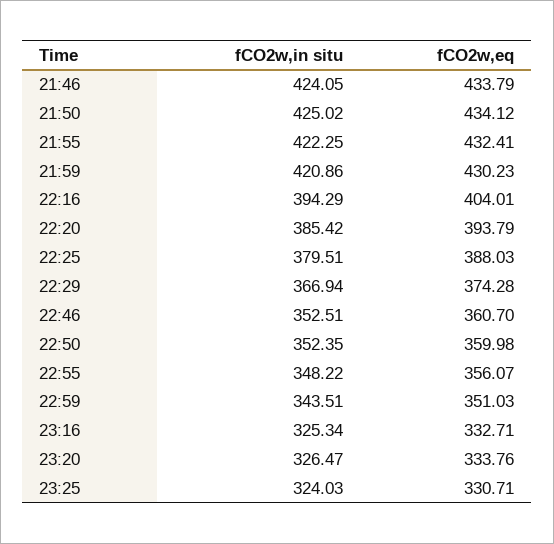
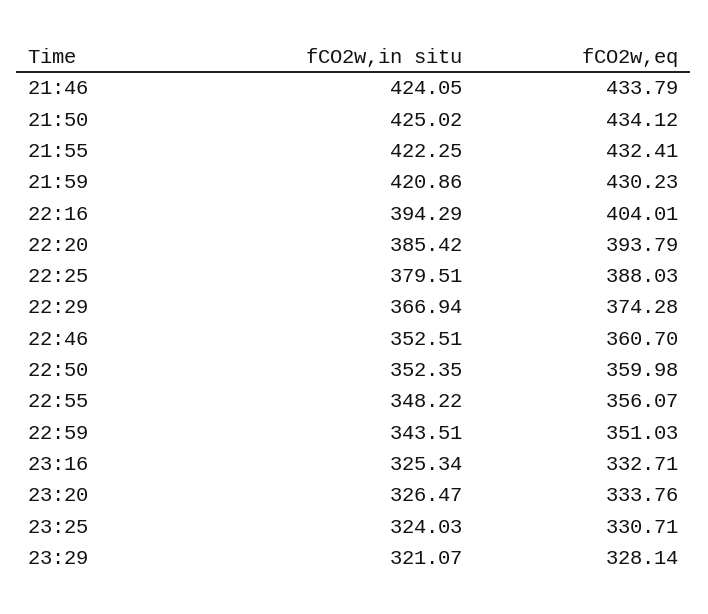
  {
    "fCO2w,in situ": {
      "21:46": 424.05,
      "21:50": 425.02,
      "21:55": 422.25,
      "21:59": 420.86,
      "22:16": 394.29,
      "22:20": 385.42,
      "22:25": 379.51,
      "22:29": 366.94,
      "22:46": 352.51,
      "22:50": 352.35,
      "22:55": 348.22,
      "22:59": 343.51,
      "23:16": 325.34,
      "23:20": 326.47,
-     "23:25": 324.03
+     "23:25": 324.03,
+     "23:29": 321.07
    },
    "fCO2w,eq": {
      "21:46": 433.79,
      "21:50": 434.12,
      "21:55": 432.41,
      "21:59": 430.23,
      "22:16": 404.01,
      "22:20": 393.79,
      "22:25": 388.03,
      "22:29": 374.28,
      "22:46": 360.7,
      "22:50": 359.98,
      "22:55": 356.07,
      "22:59": 351.03,
      "23:16": 332.71,
      "23:20": 333.76,
-     "23:25": 330.71
+     "23:25": 330.71,
+     "23:29": 328.14
    }
  }

